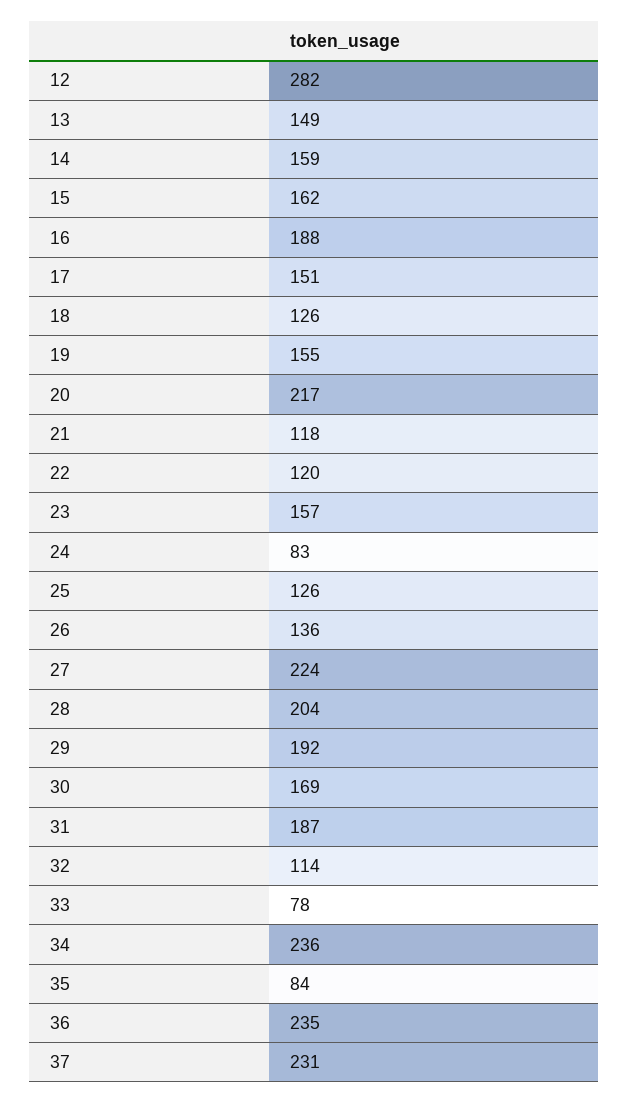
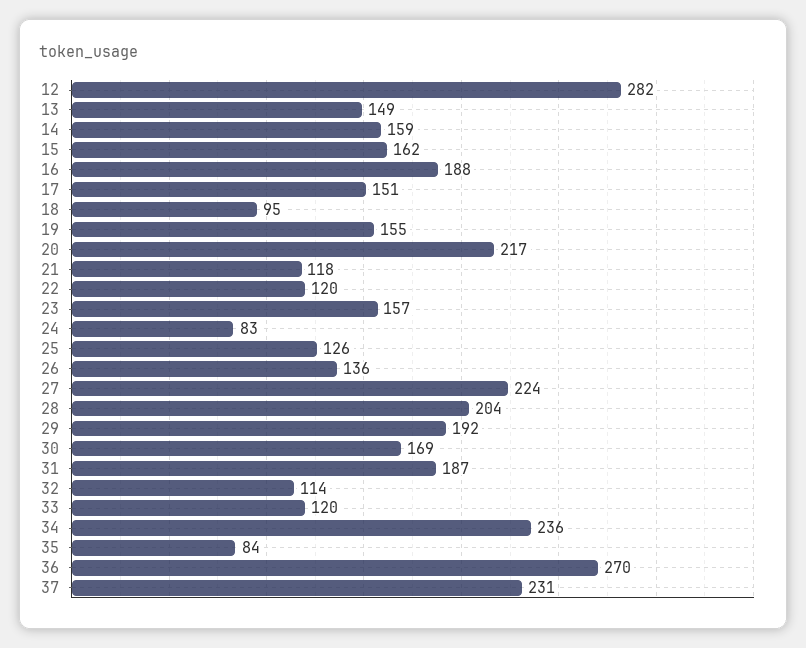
  {
    "12": 282,
    "13": 149,
    "14": 159,
    "15": 162,
    "16": 188,
    "17": 151,
-   "18": 126,
+   "18": 95,
    "19": 155,
    "20": 217,
    "21": 118,
    "22": 120,
    "23": 157,
    "24": 83,
    "25": 126,
    "26": 136,
    "27": 224,
    "28": 204,
    "29": 192,
    "30": 169,
    "31": 187,
    "32": 114,
-   "33": 78,
+   "33": 120,
    "34": 236,
    "35": 84,
-   "36": 235,
+   "36": 270,
    "37": 231
  }

